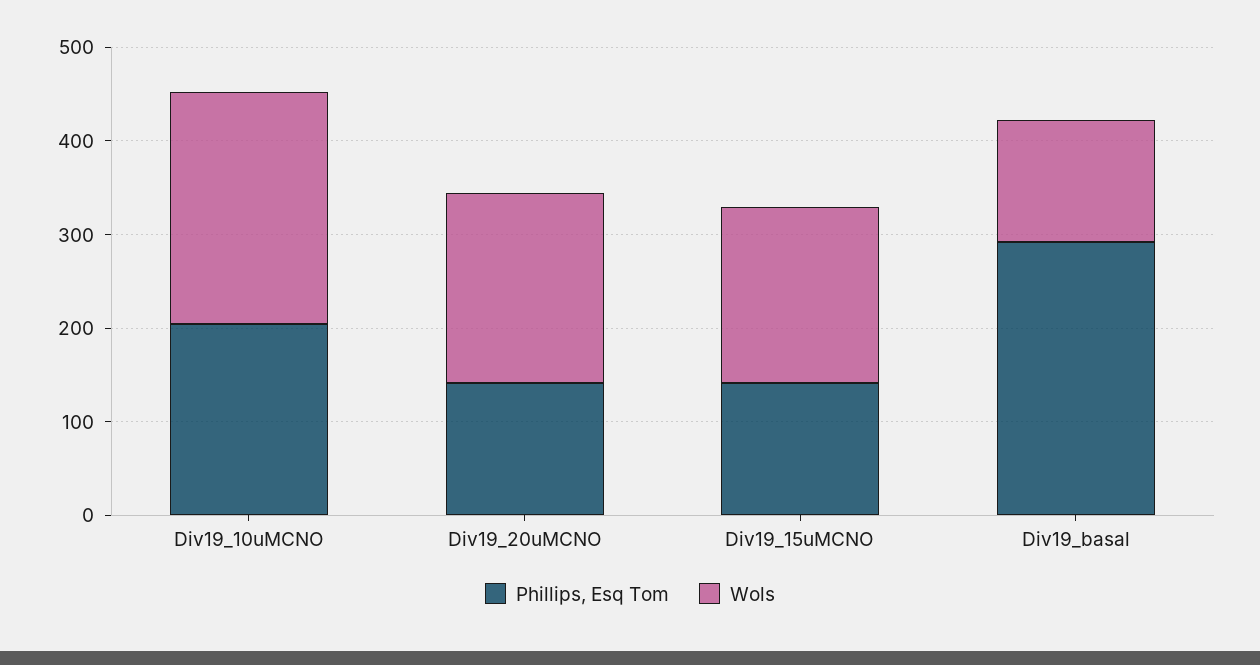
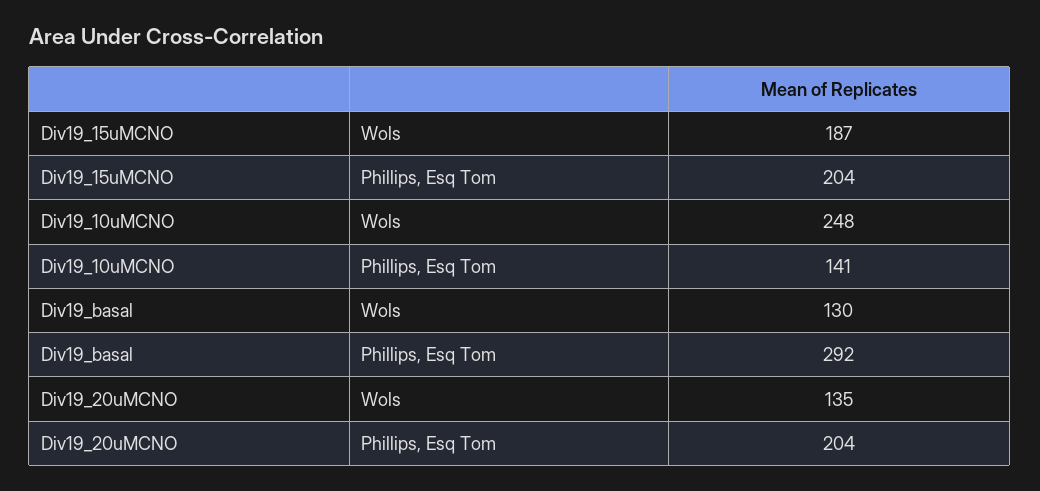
  {
    "Phillips, Esq Tom": {
-     "Div19_10uMCNO": 200,
+     "Div19_10uMCNO": 141,
-     "Div19_20uMCNO": 140,
+     "Div19_20uMCNO": 204,
-     "Div19_15uMCNO": 140,
+     "Div19_15uMCNO": 204,
      "Div19_basal": 292
    },
    "Wols": {
      "Div19_10uMCNO": 248,
-     "Div19_20uMCNO": 200,
+     "Div19_20uMCNO": 135,
      "Div19_15uMCNO": 187,
      "Div19_basal": 130
    }
  }

